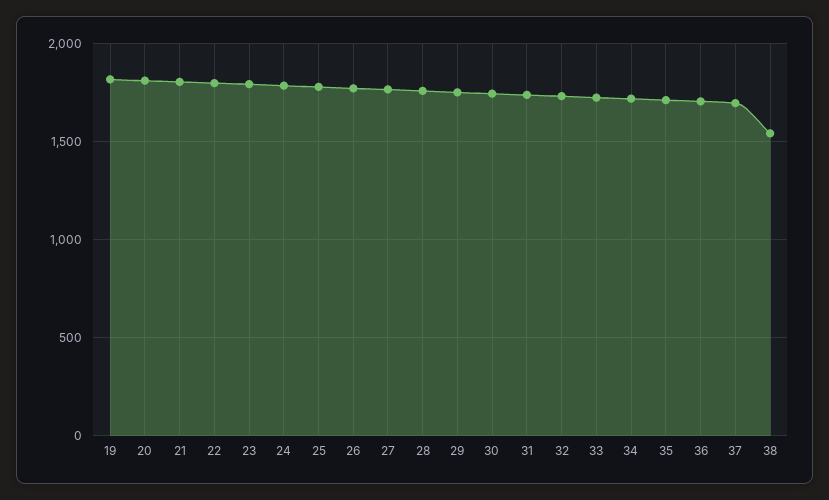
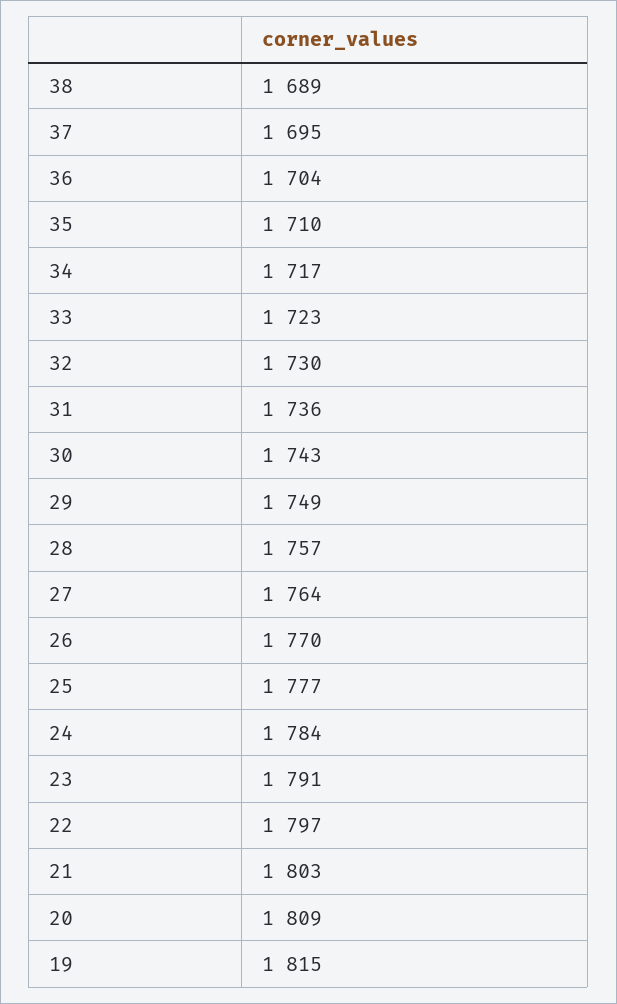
  {
    "19": 1815,
    "20": 1809,
    "21": 1803,
    "22": 1797,
    "23": 1791,
    "24": 1784,
    "25": 1777,
    "26": 1770,
    "27": 1764,
    "28": 1757,
    "29": 1749,
    "30": 1743,
    "31": 1736,
    "32": 1730,
    "33": 1723,
    "34": 1717,
    "35": 1710,
    "36": 1704,
    "37": 1695,
-   "38": 1550
+   "38": 1689
  }

